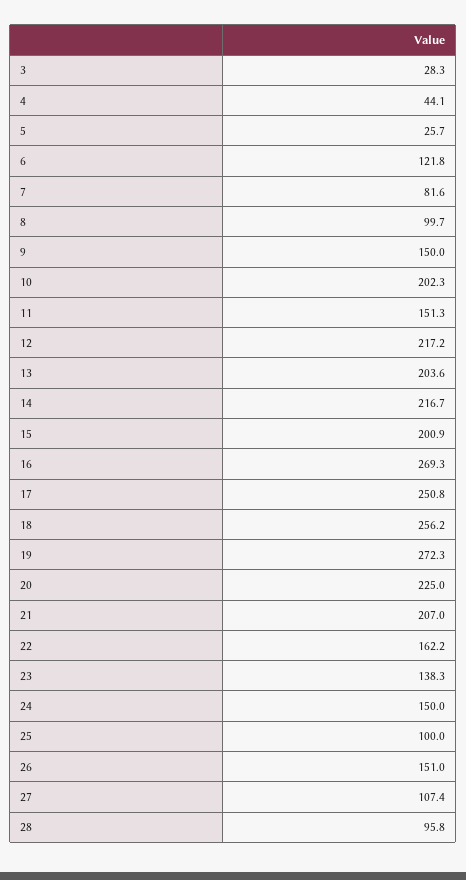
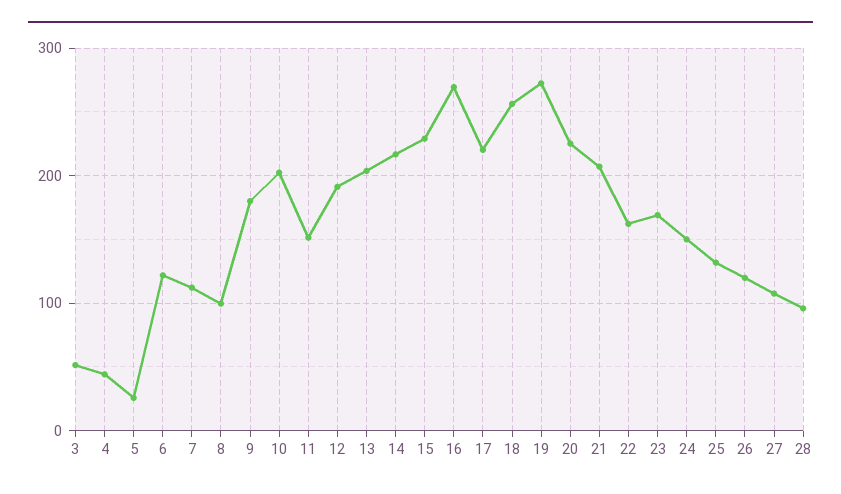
  {
-   "3": 28.3,
+   "3": 50,
    "4": 44.1,
    "5": 25.7,
    "6": 121.8,
-   "7": 81.6,
+   "7": 110,
    "8": 99.7,
-   "9": 150,
+   "9": 180,
    "10": 202.3,
    "11": 151.3,
-   "12": 217.2,
+   "12": 190,
    "13": 203.6,
    "14": 216.7,
-   "15": 200.9,
+   "15": 230,
    "16": 269.3,
-   "17": 250.8,
+   "17": 220,
    "18": 256.2,
    "19": 272.3,
    "20": 225,
    "21": 207,
    "22": 162.2,
-   "23": 138.3,
+   "23": 170,
    "24": 150,
-   "25": 100,
+   "25": 130,
-   "26": 151,
+   "26": 120,
    "27": 107.4,
    "28": 95.8
  }

